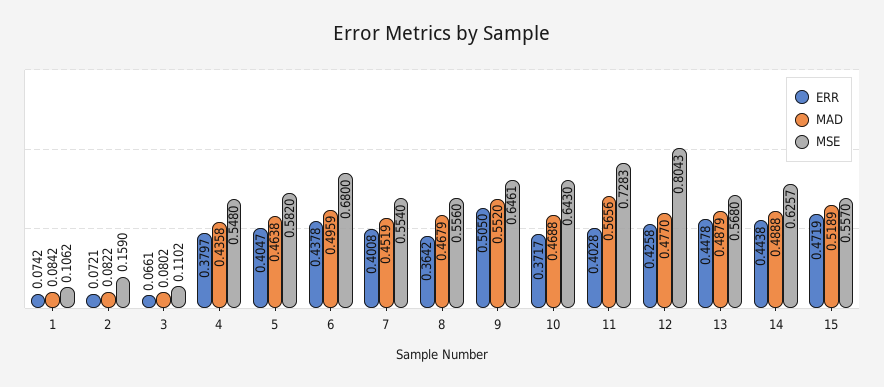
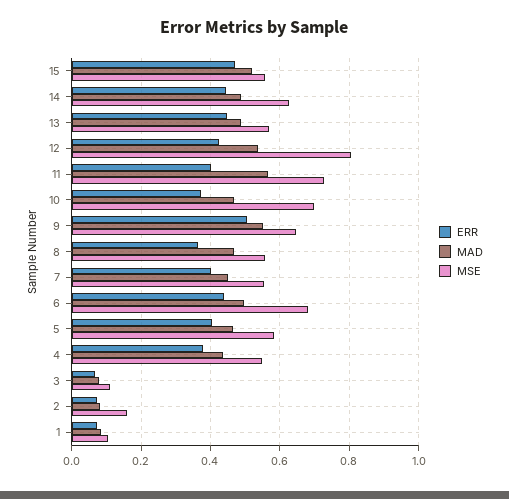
  {
    "ERR": {
      "1": 0.0742,
      "2": 0.0721,
      "3": 0.0661,
      "4": 0.3797,
      "5": 0.4047,
      "6": 0.4378,
      "7": 0.4008,
      "8": 0.3642,
      "9": 0.505,
      "10": 0.3717,
      "11": 0.4028,
      "12": 0.4258,
      "13": 0.4478,
      "14": 0.4438,
      "15": 0.4719
    },
    "MAD": {
      "1": 0.0842,
      "2": 0.0822,
      "3": 0.0802,
      "4": 0.4358,
      "5": 0.4638,
      "6": 0.4959,
      "7": 0.4519,
      "8": 0.4679,
      "9": 0.552,
      "10": 0.4688,
      "11": 0.5656,
-     "12": 0.477,
+     "12": 0.54,
      "13": 0.4879,
      "14": 0.4888,
      "15": 0.5189
    },
    "MSE": {
      "1": 0.1062,
      "2": 0.159,
      "3": 0.1102,
      "4": 0.548,
      "5": 0.582,
      "6": 0.68,
      "7": 0.554,
      "8": 0.556,
      "9": 0.6461,
-     "10": 0.643,
+     "10": 0.7,
      "11": 0.7283,
      "12": 0.8043,
      "13": 0.568,
      "14": 0.6257,
      "15": 0.557
    }
  }

